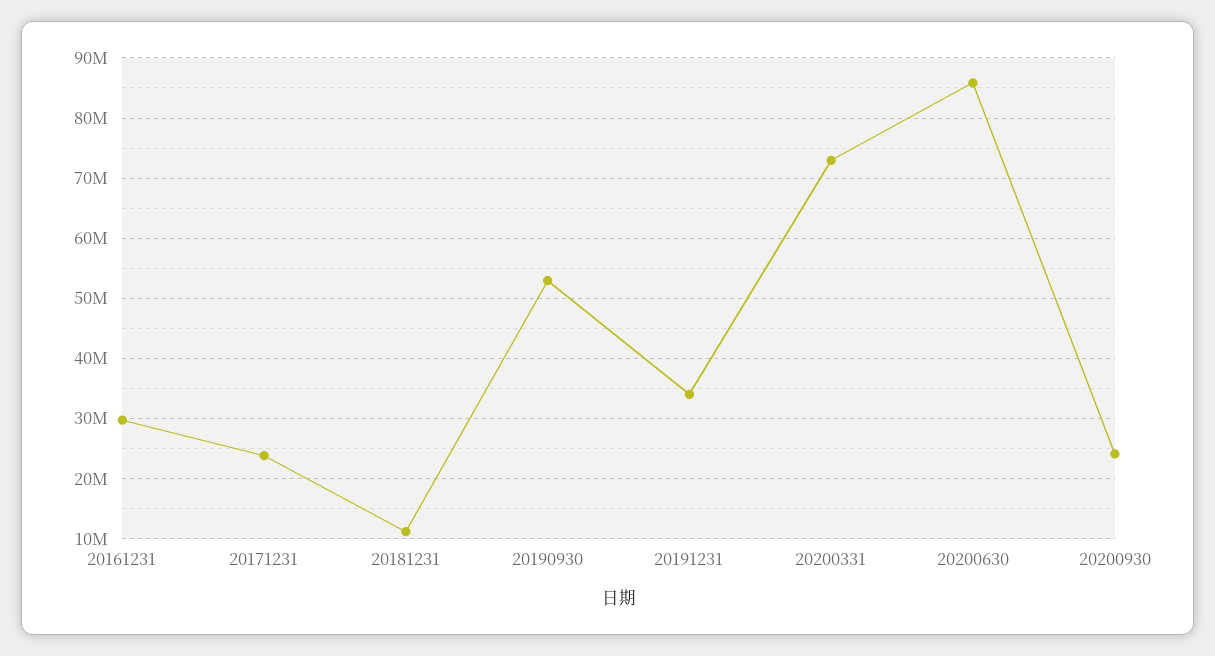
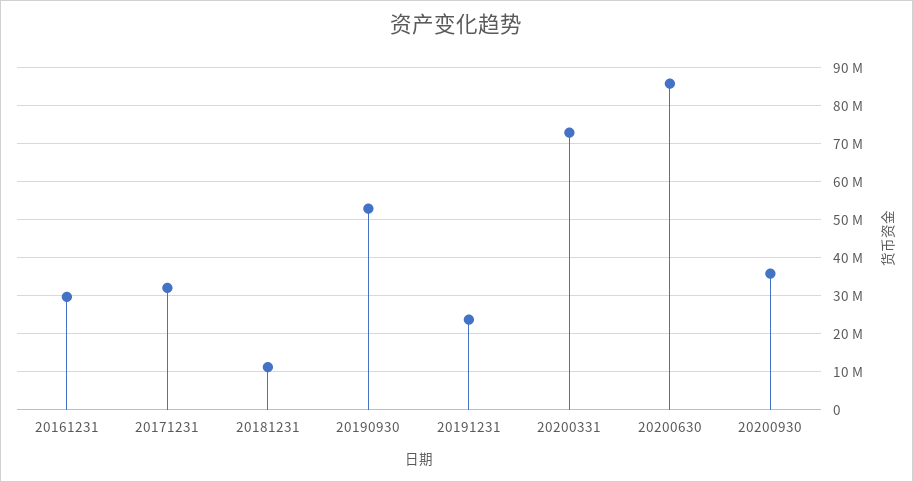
  {
    "20161231": 30000000,
-   "20171231": 24000000,
+   "20171231": 32000000,
    "20181231": 11000000,
    "20190930": 53000000,
-   "20191231": 34000000,
+   "20191231": 24000000,
    "20200331": 73000000,
    "20200630": 86000000,
-   "20200930": 24000000
+   "20200930": 36000000
  }

